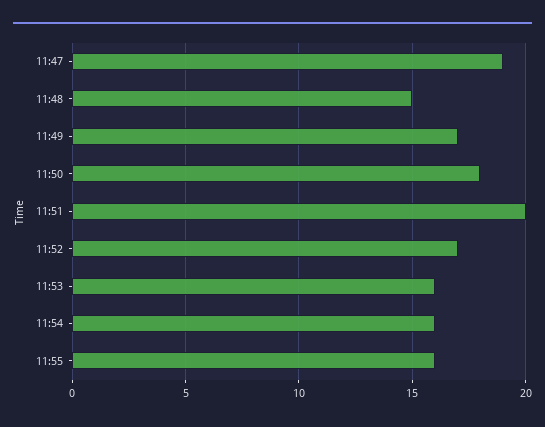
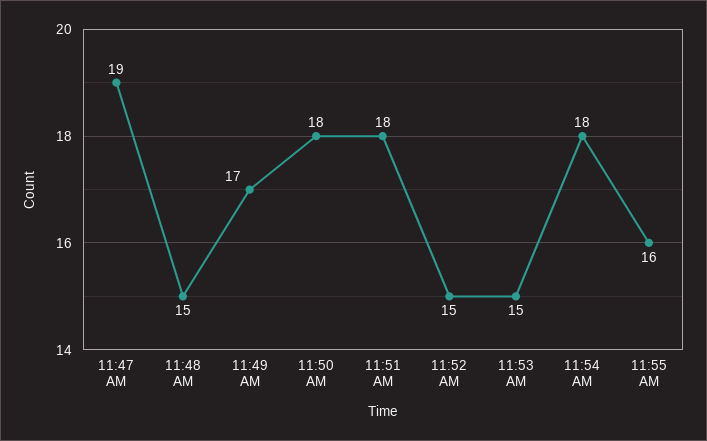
  {
    "11:47": 19,
    "11:48": 15,
    "11:49": 17,
    "11:50": 18,
-   "11:51": 20,
+   "11:51": 18,
-   "11:52": 17,
+   "11:52": 15,
-   "11:53": 16,
+   "11:53": 15,
-   "11:54": 16,
+   "11:54": 18,
    "11:55": 16
  }

